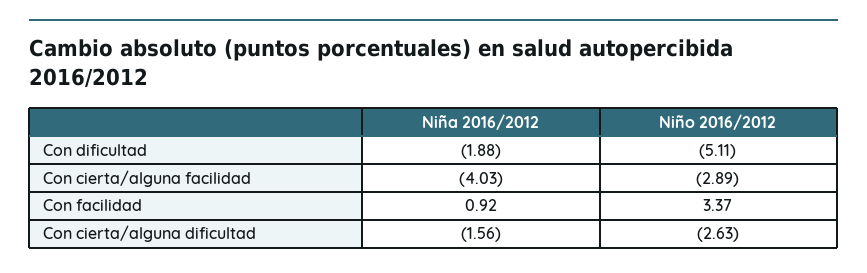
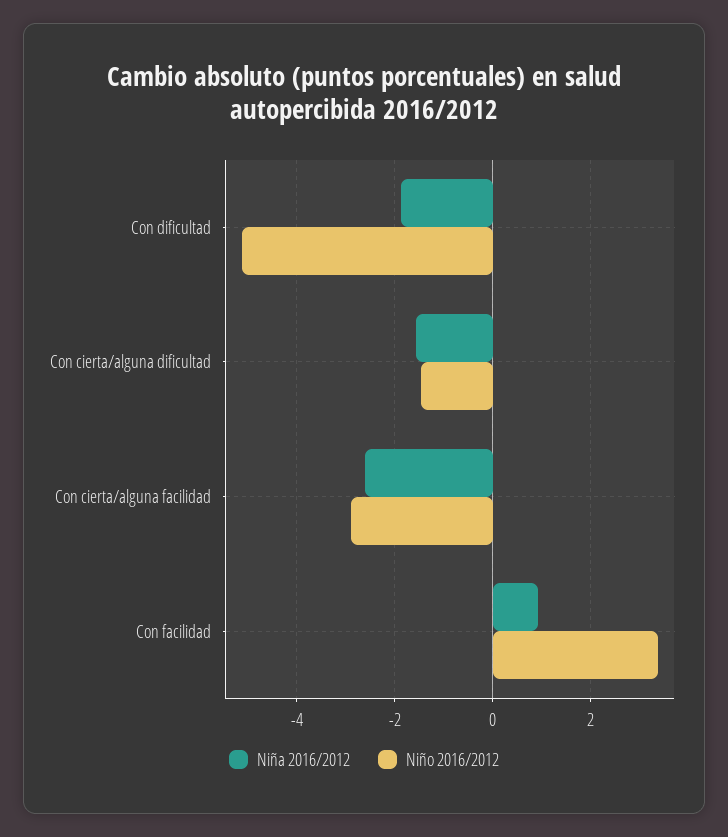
  {
    "Niña 2016/2012": {
      "Con dificultad": -1.88,
-     "Con cierta/alguna facilidad": -4.03,
+     "Con cierta/alguna facilidad": -2.6,
      "Con facilidad": 0.92,
      "Con cierta/alguna dificultad": -1.56
    },
    "Niño 2016/2012": {
      "Con dificultad": -5.11,
      "Con cierta/alguna facilidad": -2.89,
      "Con facilidad": 3.37,
-     "Con cierta/alguna dificultad": -2.63
+     "Con cierta/alguna dificultad": -1.4
    }
  }

